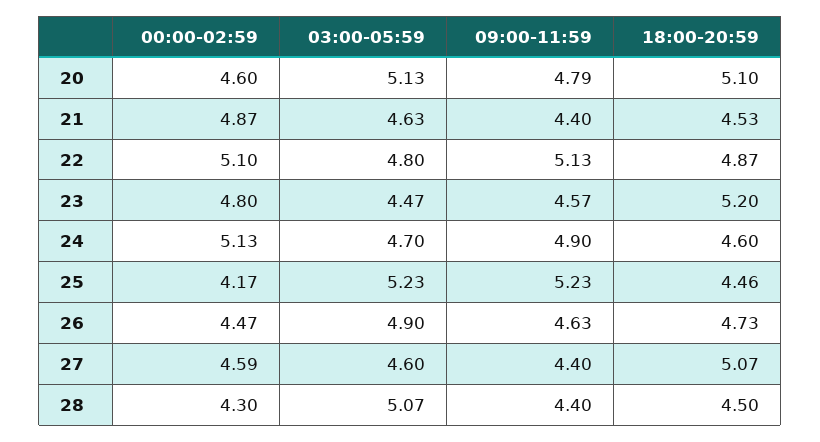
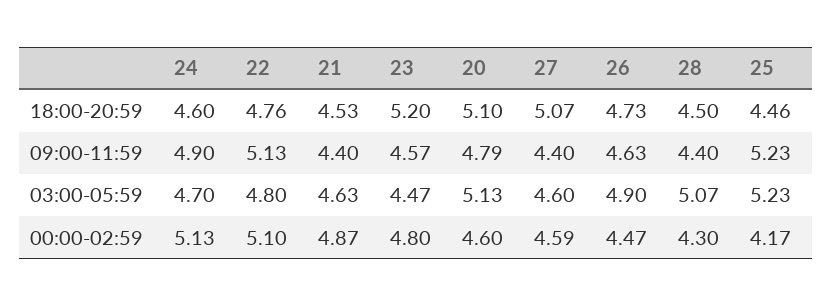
  {
    "00:00-02:59": {
      "20": 4.6,
      "21": 4.87,
      "22": 5.1,
      "23": 4.8,
      "24": 5.13,
      "25": 4.17,
      "26": 4.47,
      "27": 4.59,
      "28": 4.3
    },
    "03:00-05:59": {
      "20": 5.13,
      "21": 4.63,
      "22": 4.8,
      "23": 4.47,
      "24": 4.7,
      "25": 5.23,
      "26": 4.9,
      "27": 4.6,
      "28": 5.07
    },
    "09:00-11:59": {
      "20": 4.79,
      "21": 4.4,
      "22": 5.13,
      "23": 4.57,
      "24": 4.9,
      "25": 5.23,
      "26": 4.63,
      "27": 4.4,
      "28": 4.4
    },
    "18:00-20:59": {
      "20": 5.1,
      "21": 4.53,
-     "22": 4.87,
+     "22": 4.76,
      "23": 5.2,
      "24": 4.6,
      "25": 4.46,
      "26": 4.73,
      "27": 5.07,
      "28": 4.5
    }
  }

